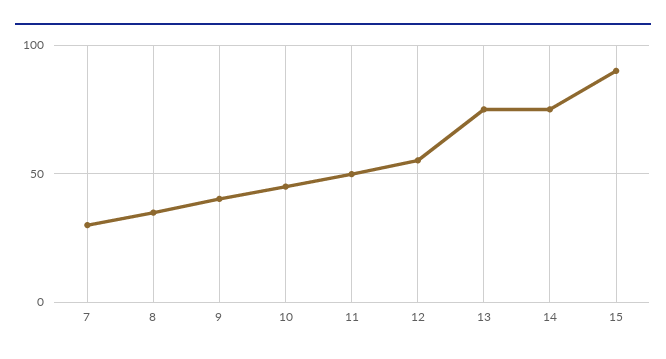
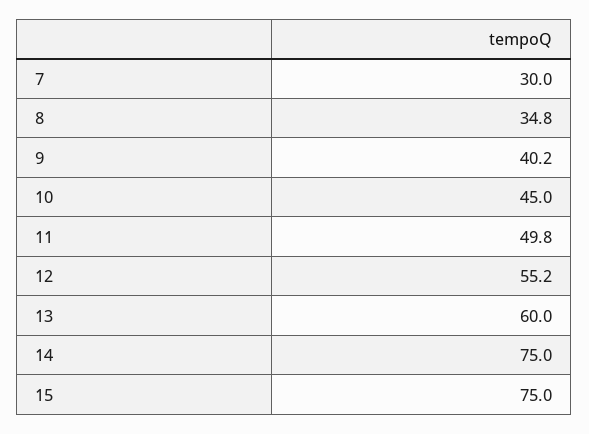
  {
    "7": 30,
    "8": 34.8,
    "9": 40.2,
    "10": 45,
    "11": 49.8,
    "12": 55.2,
-   "13": 75,
+   "13": 60,
    "14": 75,
-   "15": 90
+   "15": 75
  }

